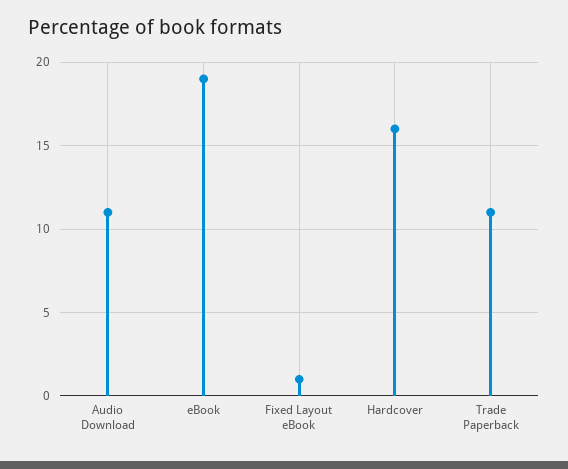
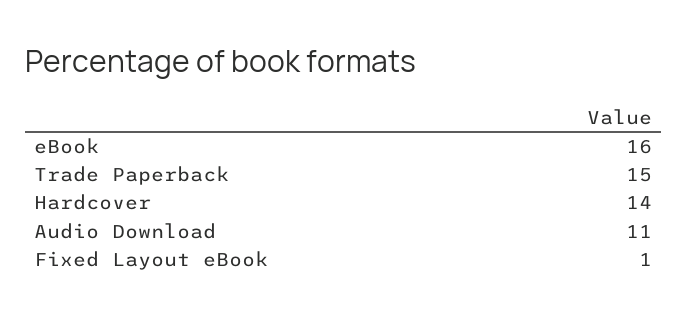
  {
    "Audio Download": 11,
-   "eBook": 19,
+   "eBook": 16,
    "Fixed Layout eBook": 1,
-   "Hardcover": 16,
+   "Hardcover": 14,
-   "Trade Paperback": 11
+   "Trade Paperback": 15
  }

